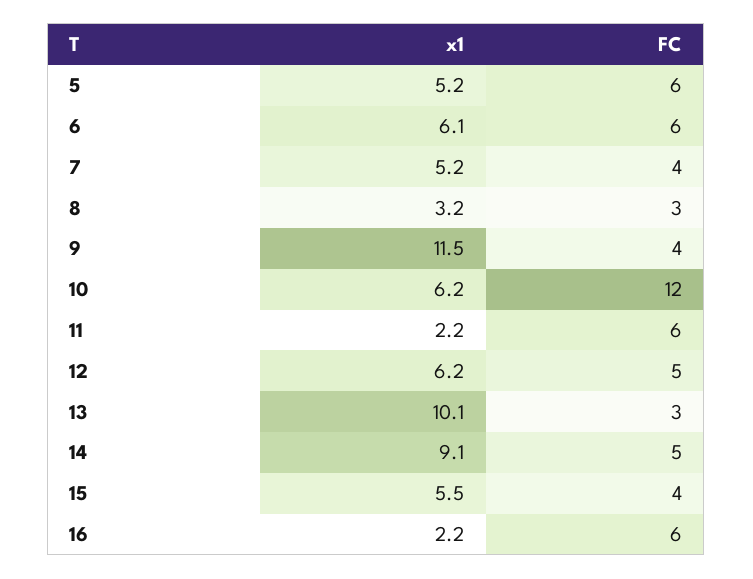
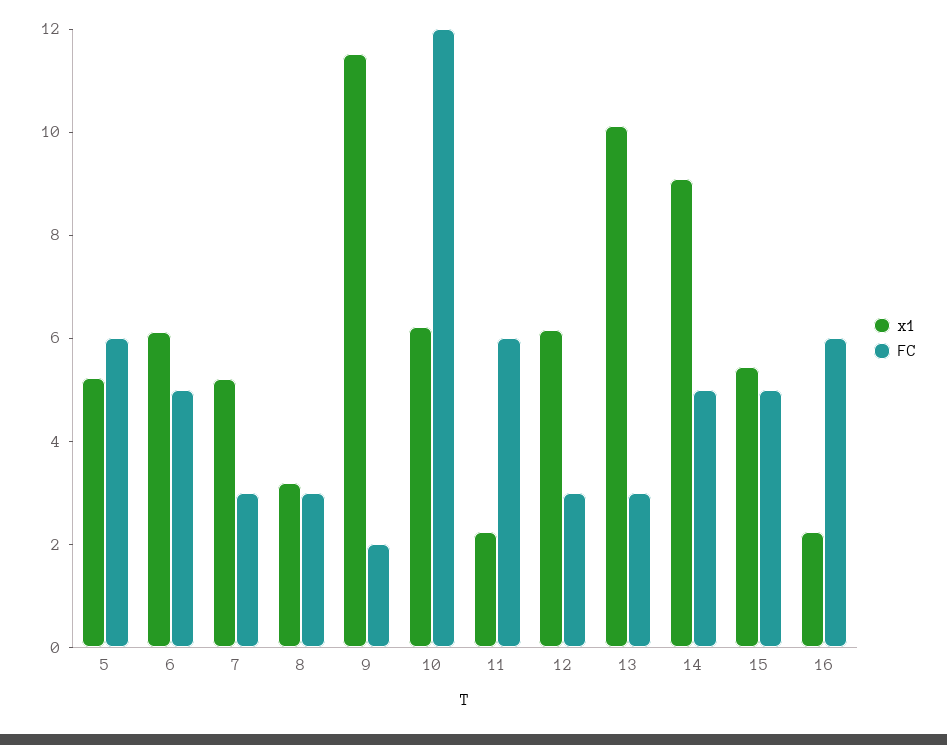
  {
    "x1": {
      "5": 5.2,
      "6": 6.1,
      "7": 5.2,
      "8": 3.2,
      "9": 11.5,
      "10": 6.2,
      "11": 2.2,
      "12": 6.2,
      "13": 10.1,
      "14": 9.1,
      "15": 5.5,
      "16": 2.2
    },
    "FC": {
      "5": 6,
-     "6": 6,
+     "6": 5,
-     "7": 4,
+     "7": 3,
      "8": 3,
-     "9": 4,
+     "9": 2,
      "10": 12,
      "11": 6,
-     "12": 5,
+     "12": 3,
      "13": 3,
      "14": 5,
-     "15": 4,
+     "15": 5,
      "16": 6
    }
  }

